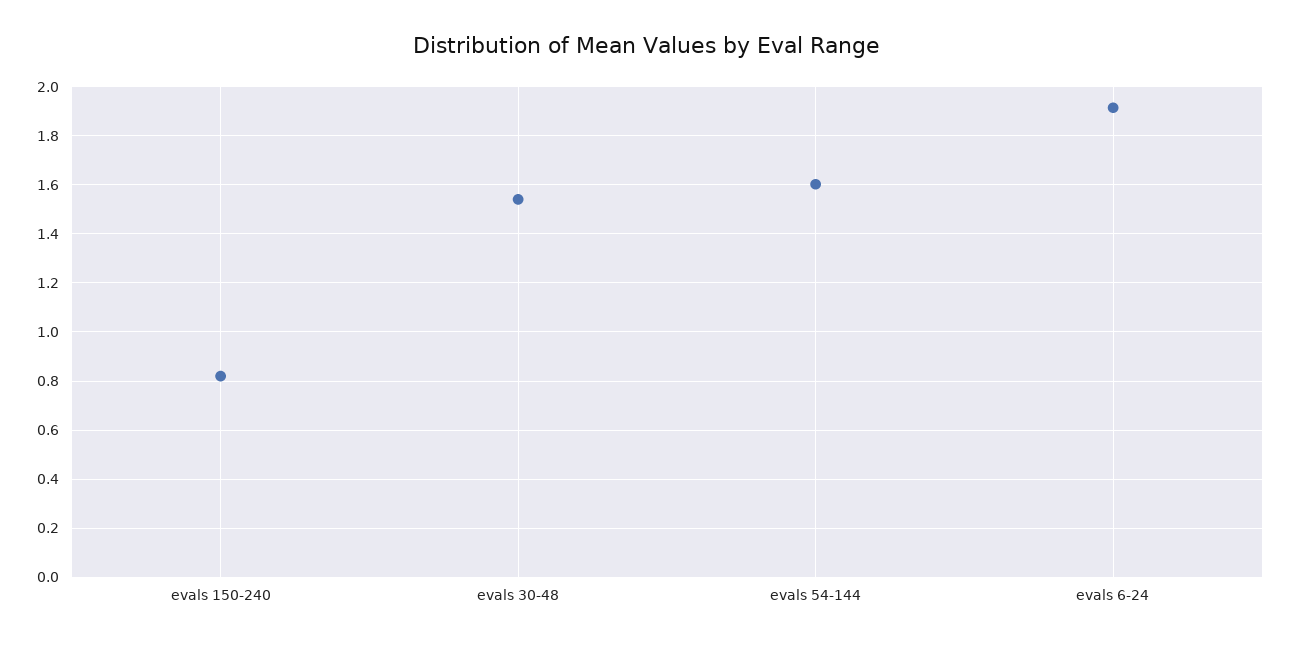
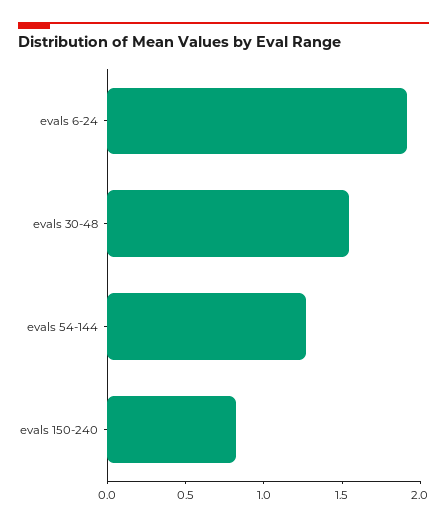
  {
    "evals 150-240": 0.825,
    "evals 30-48": 1.55,
-   "evals 54-144": 1.6,
+   "evals 54-144": 1.3,
    "evals 6-24": 1.925
  }

